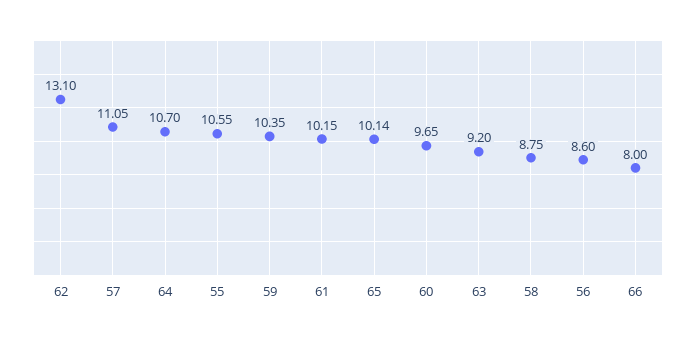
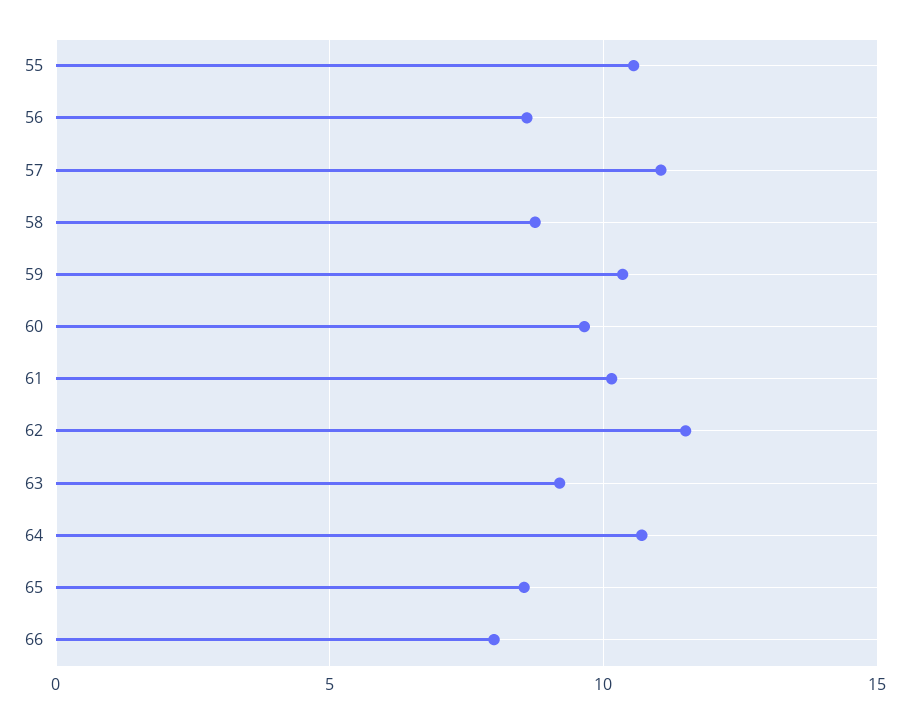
  {
-   "62": 13.1,
+   "62": 11.5,
    "57": 11.05,
    "64": 10.7,
    "55": 10.55,
    "59": 10.35,
    "61": 10.15,
-   "65": 10.14,
+   "65": 8.5,
    "60": 9.65,
    "63": 9.2,
    "58": 8.75,
    "56": 8.6,
    "66": 8
  }

